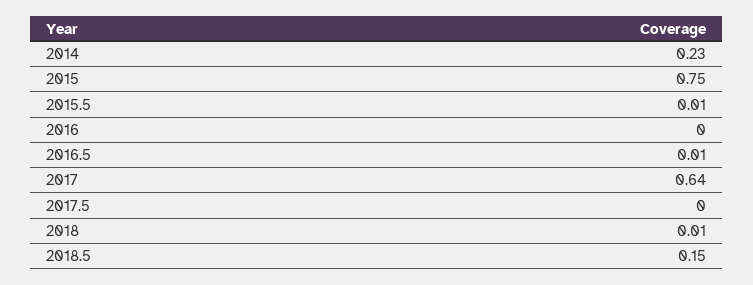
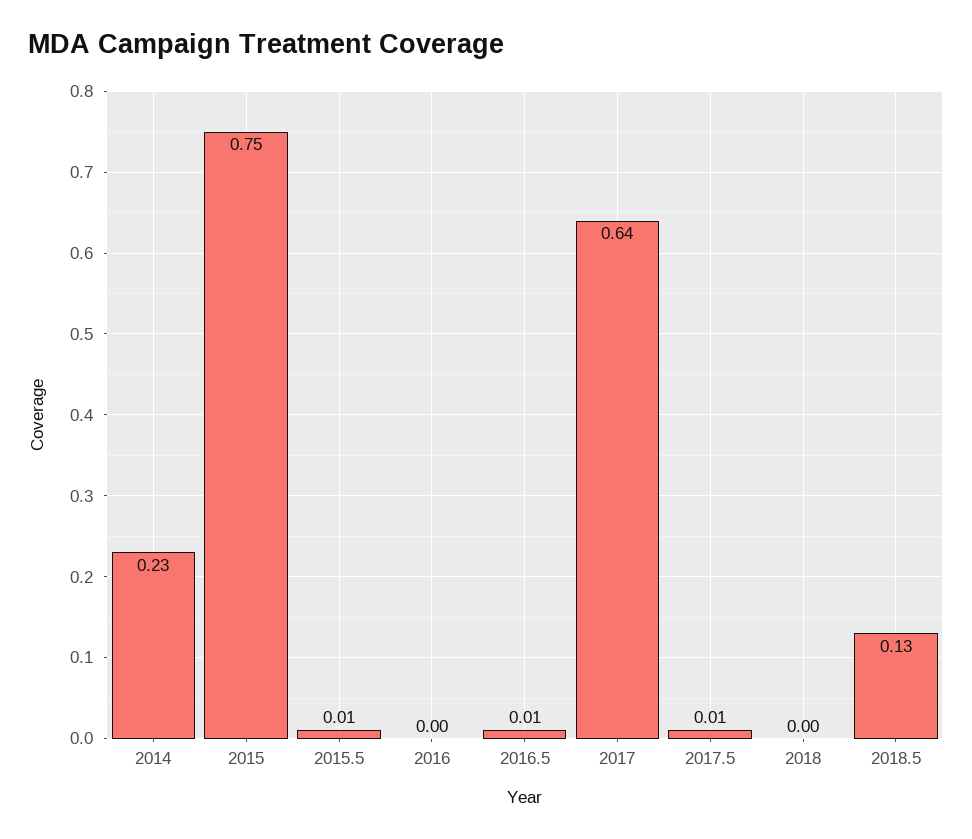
  {
    "2014": 0.23,
    "2015": 0.75,
    "2015.5": 0.01,
    "2016": 0,
    "2016.5": 0.01,
    "2017": 0.64,
-   "2017.5": 0,
+   "2017.5": 0.01,
-   "2018": 0.01,
+   "2018": 0,
-   "2018.5": 0.15
+   "2018.5": 0.13
  }

